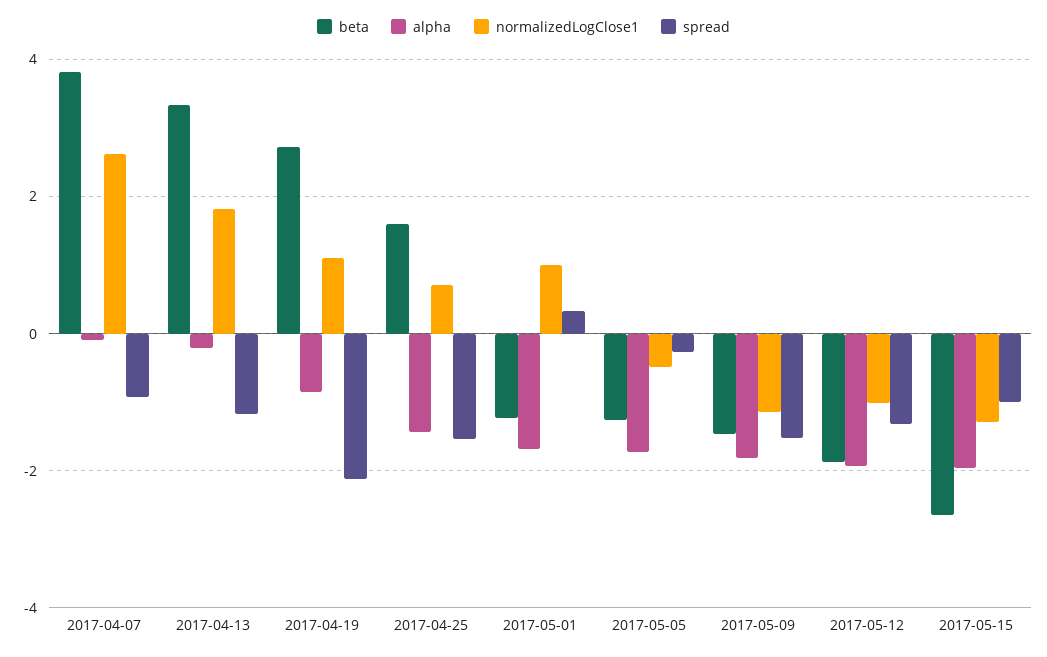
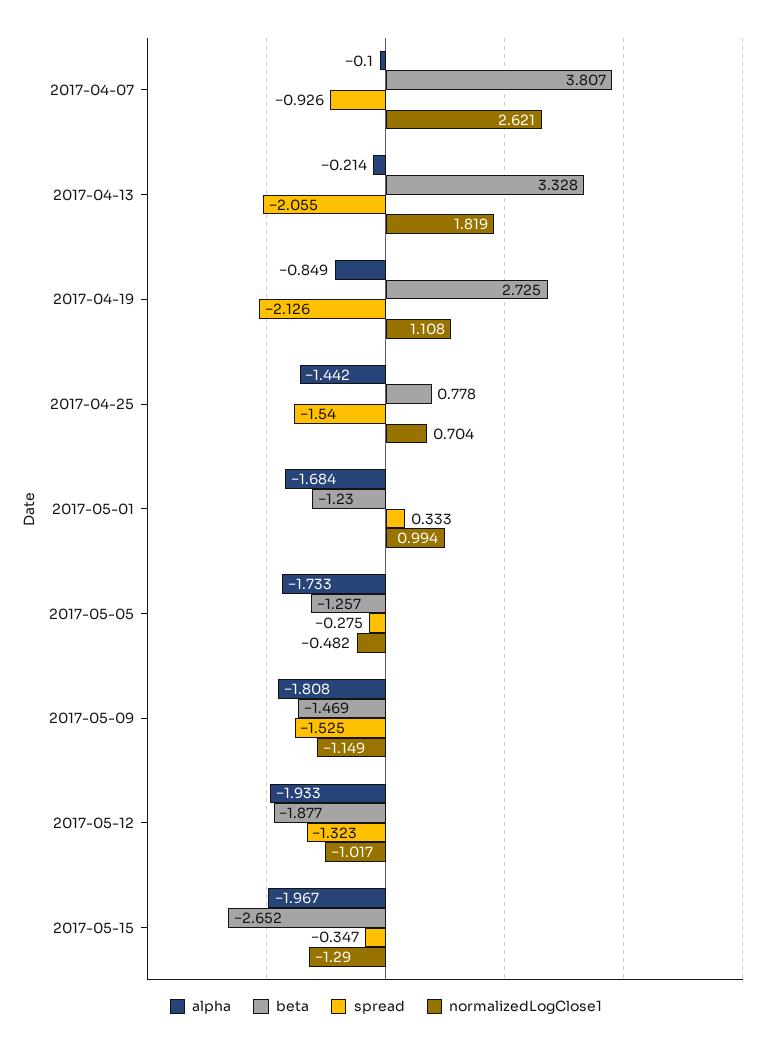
  {
    "beta": {
      "2017-04-07": 3.807,
      "2017-04-13": 3.328,
      "2017-04-19": 2.725,
-     "2017-04-25": 1.6,
+     "2017-04-25": 0.778,
      "2017-05-01": -1.23,
      "2017-05-05": -1.257,
      "2017-05-09": -1.469,
      "2017-05-12": -1.877,
      "2017-05-15": -2.652
    },
    "alpha": {
      "2017-04-07": -0.1,
      "2017-04-13": -0.214,
      "2017-04-19": -0.849,
      "2017-04-25": -1.442,
      "2017-05-01": -1.684,
      "2017-05-05": -1.733,
      "2017-05-09": -1.808,
      "2017-05-12": -1.933,
      "2017-05-15": -1.967
    },
    "normalizedLogClose1": {
      "2017-04-07": 2.621,
      "2017-04-13": 1.819,
      "2017-04-19": 1.108,
      "2017-04-25": 0.704,
      "2017-05-01": 0.994,
      "2017-05-05": -0.482,
      "2017-05-09": -1.149,
      "2017-05-12": -1.017,
      "2017-05-15": -1.29
    },
    "spread": {
      "2017-04-07": -0.926,
-     "2017-04-13": -1.2,
+     "2017-04-13": -2.055,
      "2017-04-19": -2.126,
      "2017-04-25": -1.54,
      "2017-05-01": 0.333,
      "2017-05-05": -0.275,
      "2017-05-09": -1.525,
      "2017-05-12": -1.323,
-     "2017-05-15": -1
+     "2017-05-15": -0.347
    }
  }

